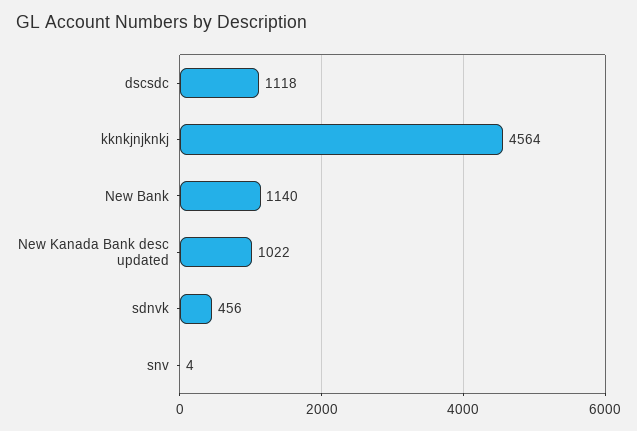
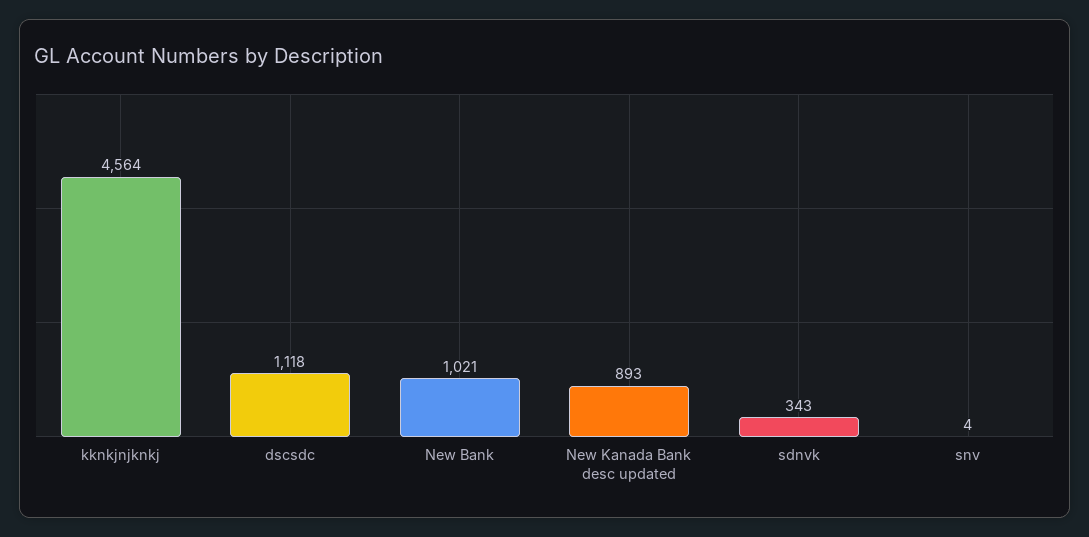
  {
    "dscsdc": 1118,
    "kknkjnjknkj": 4564,
-   "New Bank": 1140,
+   "New Bank": 1021,
-   "New Kanada Bank desc updated": 1022,
+   "New Kanada Bank desc updated": 893,
-   "sdnvk": 456,
+   "sdnvk": 343,
    "snv": 4
  }

